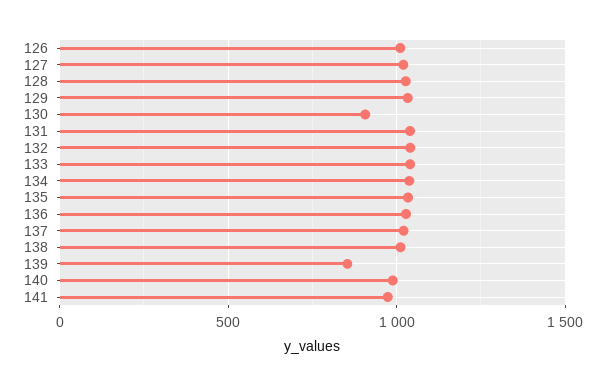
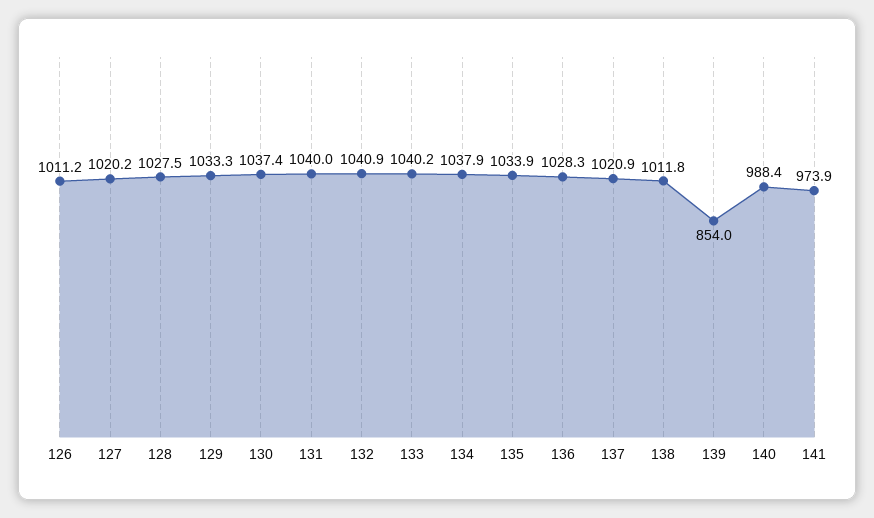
  {
    "126": 1011.2,
    "127": 1020.2,
    "128": 1027.5,
    "129": 1033.3,
-   "130": 900,
+   "130": 1037.4,
    "131": 1040,
    "132": 1040.9,
    "133": 1040.2,
    "134": 1037.9,
    "135": 1033.9,
    "136": 1028.3,
    "137": 1020.9,
    "138": 1011.8,
    "139": 854,
    "140": 988.4,
    "141": 973.9
  }

